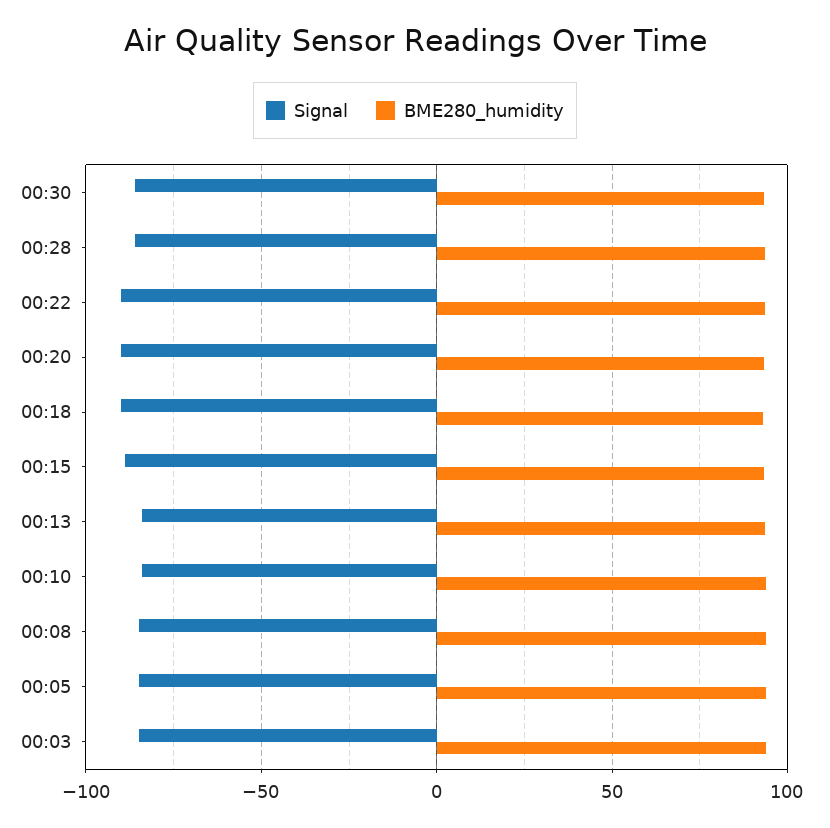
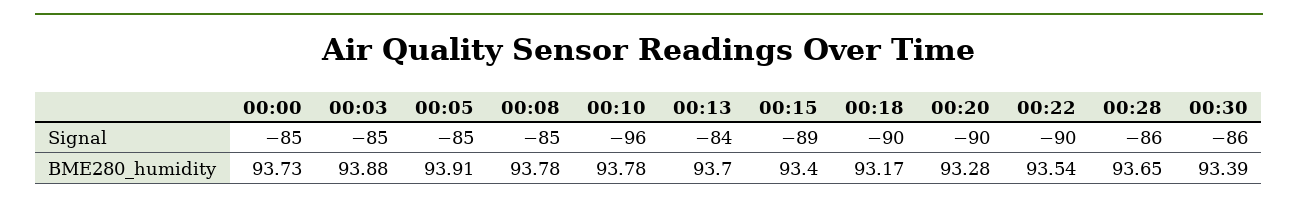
  {
    "Signal": {
      "00:30": -86,
      "00:28": -86,
      "00:22": -90,
      "00:20": -90,
      "00:18": -90,
      "00:15": -89,
      "00:13": -84,
-     "00:10": -85,
+     "00:10": -96,
      "00:08": -85,
      "00:05": -85,
-     "00:03": -85
+     "00:03": -85,
+     "00:00": -85
    },
    "BME280_humidity": {
      "00:30": 93.39,
      "00:28": 93.65,
      "00:22": 93.54,
      "00:20": 93.28,
      "00:18": 93.17,
      "00:15": 93.4,
      "00:13": 93.7,
      "00:10": 93.78,
      "00:08": 93.78,
      "00:05": 93.91,
-     "00:03": 93.88
+     "00:03": 93.88,
+     "00:00": 93.73
    }
  }

